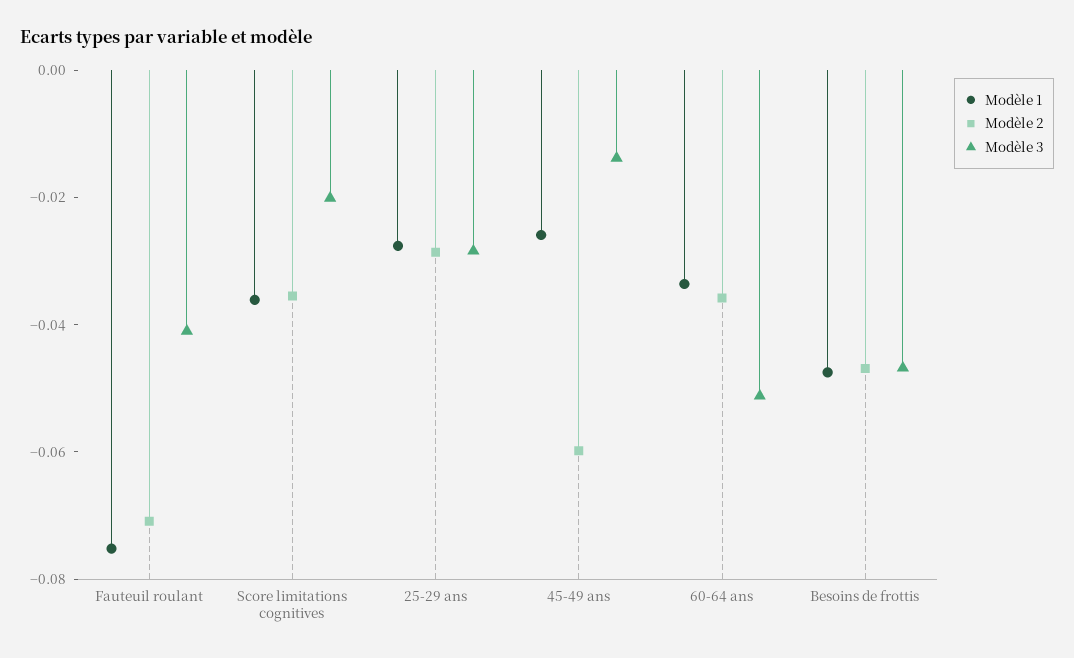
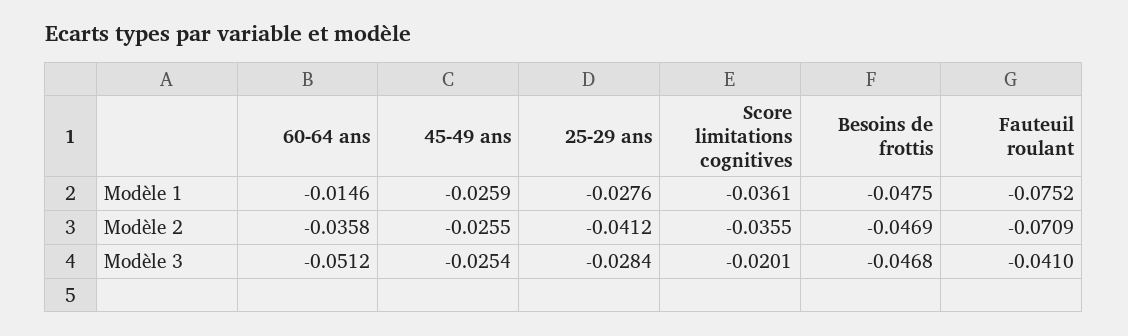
  {
    "Modèle 1": {
      "Fauteuil roulant": -0.0752,
      "Score limitations cognitives": -0.0361,
      "25-29 ans": -0.0276,
      "45-49 ans": -0.0259,
-     "60-64 ans": -0.035,
+     "60-64 ans": -0.0146,
      "Besoins de frottis": -0.0475
    },
    "Modèle 2": {
      "Fauteuil roulant": -0.0709,
      "Score limitations cognitives": -0.0355,
-     "25-29 ans": -0.03,
+     "25-29 ans": -0.0412,
-     "45-49 ans": -0.06,
+     "45-49 ans": -0.0255,
      "60-64 ans": -0.0358,
      "Besoins de frottis": -0.0469
    },
    "Modèle 3": {
      "Fauteuil roulant": -0.041,
      "Score limitations cognitives": -0.0201,
      "25-29 ans": -0.0284,
-     "45-49 ans": -0.015,
+     "45-49 ans": -0.0254,
      "60-64 ans": -0.0512,
      "Besoins de frottis": -0.0468
    }
  }

